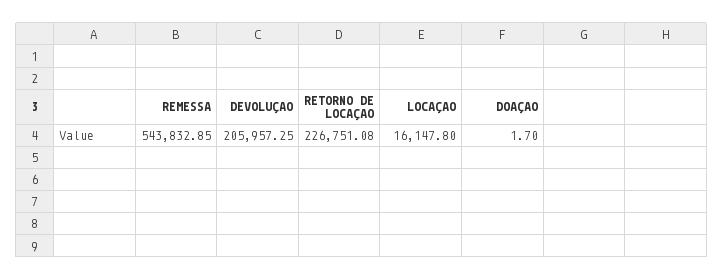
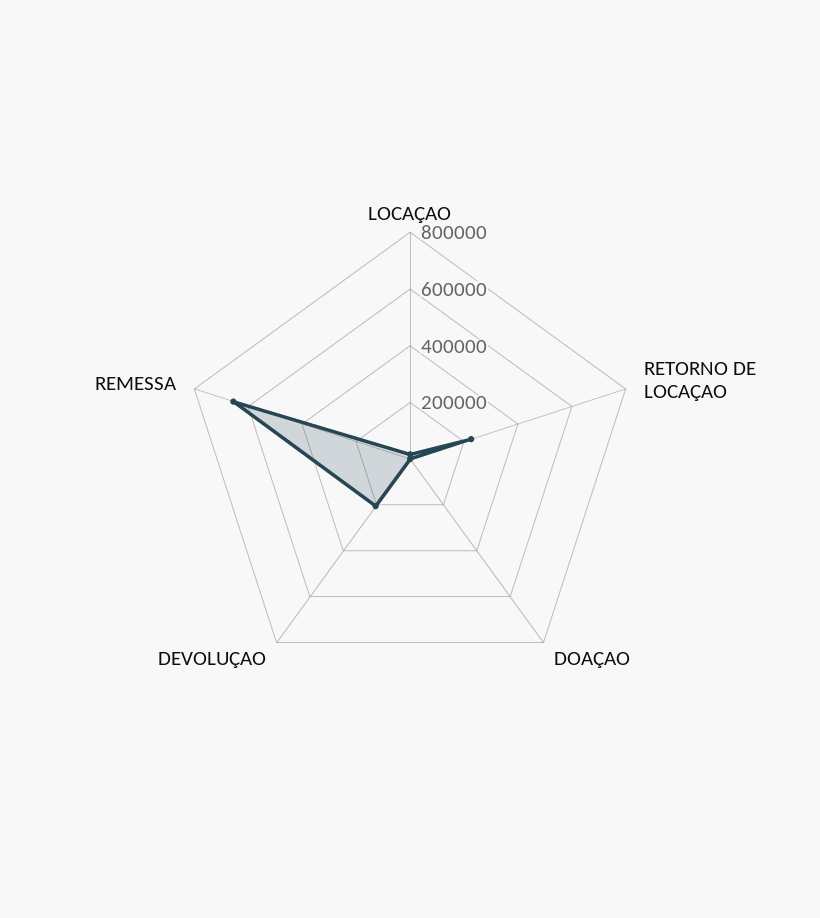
  {
-   "REMESSA": 543832.85,
+   "REMESSA": 650000,
    "DEVOLUÇAO": 205957.25,
    "RETORNO DE LOCAÇAO": 226751.08,
    "LOCAÇAO": 16147.8,
    "DOAÇAO": 1.7
  }

